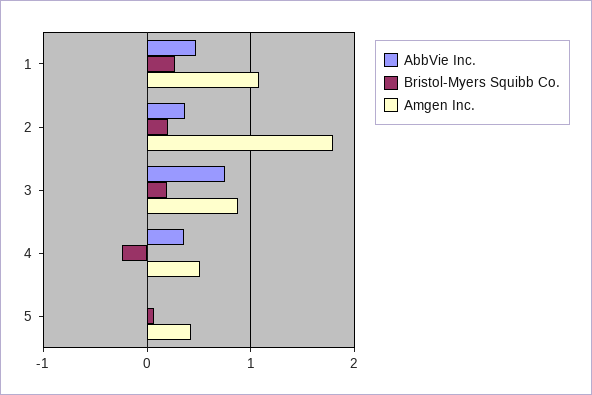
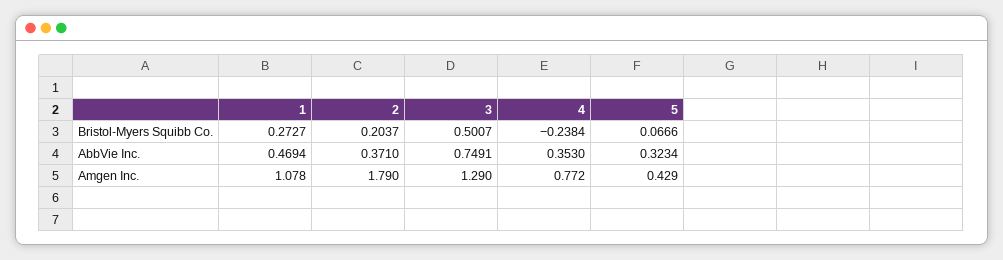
  {
    "AbbVie Inc.": {
      "1": 0.4694,
      "2": 0.371,
      "3": 0.7491,
      "4": 0.353,
-     "5": 0
+     "5": 0.3234
    },
    "Bristol-Myers Squibb Co.": {
      "1": 0.2727,
      "2": 0.2037,
-     "3": 0.2,
+     "3": 0.5007,
      "4": -0.2384,
      "5": 0.0666
    },
    "Amgen Inc.": {
      "1": 1.078,
      "2": 1.79,
-     "3": 0.9,
+     "3": 1.29,
-     "4": 0.5,
+     "4": 0.772,
      "5": 0.429
    }
  }

